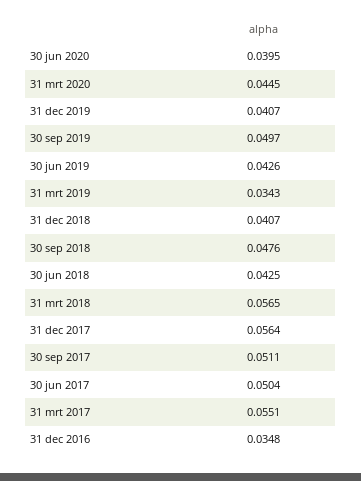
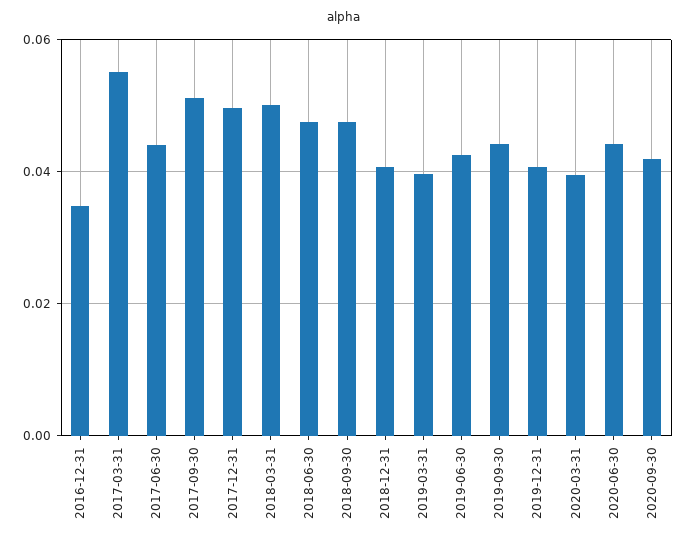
  {
-   "30 jun 2020": 0.0395,
+   "30 jun 2020": 0.044,
-   "31 mrt 2020": 0.0445,
+   "31 mrt 2020": 0.04,
    "31 dec 2019": 0.0407,
-   "30 sep 2019": 0.0497,
+   "30 sep 2019": 0.044,
    "30 jun 2019": 0.0426,
-   "31 mrt 2019": 0.0343,
+   "31 mrt 2019": 0.04,
    "31 dec 2018": 0.0407,
    "30 sep 2018": 0.0476,
-   "30 jun 2018": 0.0425,
+   "30 jun 2018": 0.048,
-   "31 mrt 2018": 0.0565,
+   "31 mrt 2018": 0.05,
-   "31 dec 2017": 0.0564,
+   "31 dec 2017": 0.05,
    "30 sep 2017": 0.0511,
-   "30 jun 2017": 0.0504,
+   "30 jun 2017": 0.044,
    "31 mrt 2017": 0.0551,
-   "31 dec 2016": 0.0348
+   "31 dec 2016": 0.0348,
+   "2020-09-30": 0.042
  }

